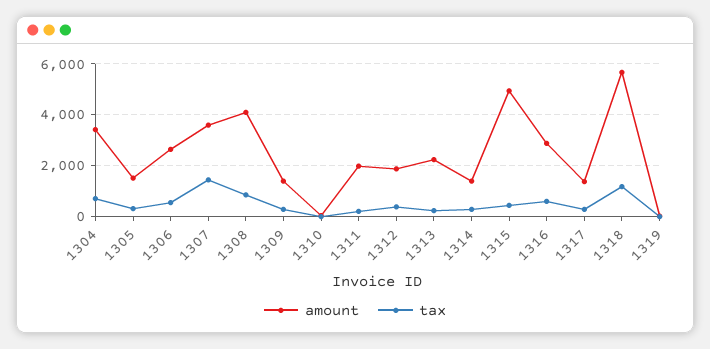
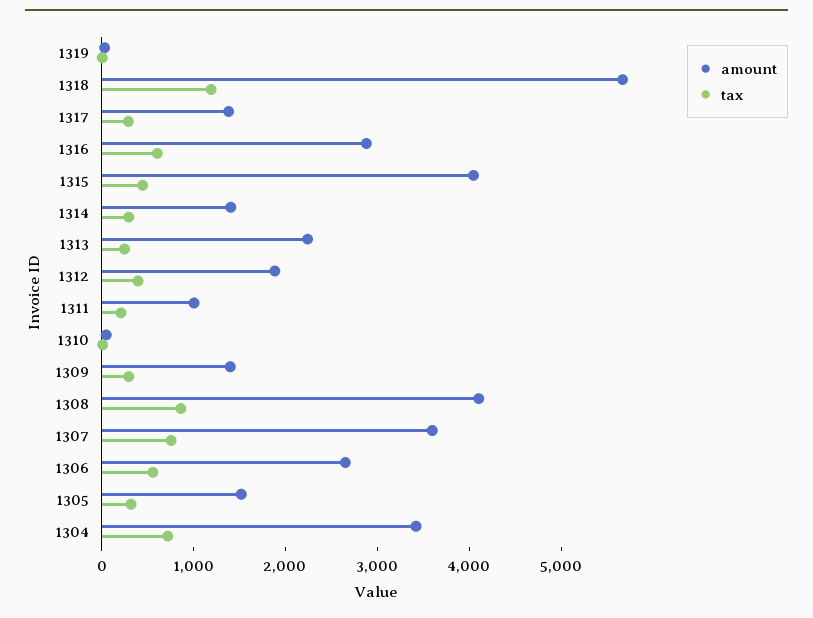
  {
    "amount": {
      "1304": 3400,
      "1305": 1600,
      "1306": 2600,
      "1307": 3600,
      "1308": 4200,
      "1309": 1400,
      "1310": 0,
-     "1311": 2000,
+     "1311": 1000,
      "1312": 1800,
      "1313": 2200,
      "1314": 1400,
-     "1315": 5000,
+     "1315": 4000,
      "1316": 2800,
      "1317": 1400,
      "1318": 5600,
      "1319": 0
    },
    "tax": {
      "1304": 800,
      "1305": 400,
      "1306": 600,
-     "1307": 1500,
+     "1307": 800,
      "1308": 800,
      "1309": 200,
      "1310": 0,
      "1311": 200,
      "1312": 400,
      "1313": 200,
      "1314": 200,
      "1315": 400,
      "1316": 600,
      "1317": 200,
      "1318": 1200,
      "1319": 0
    }
  }

